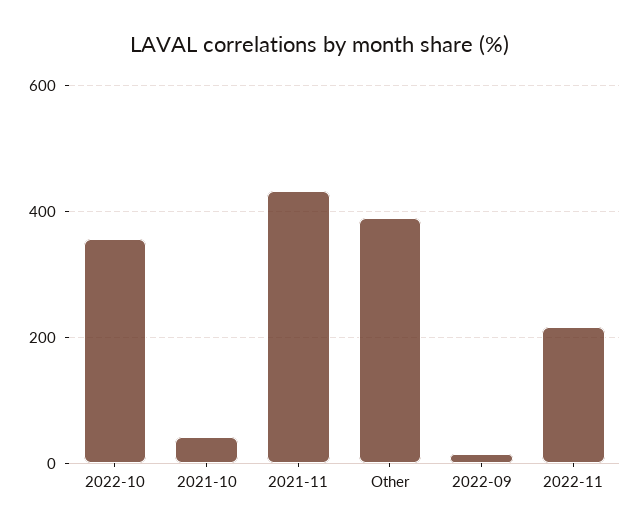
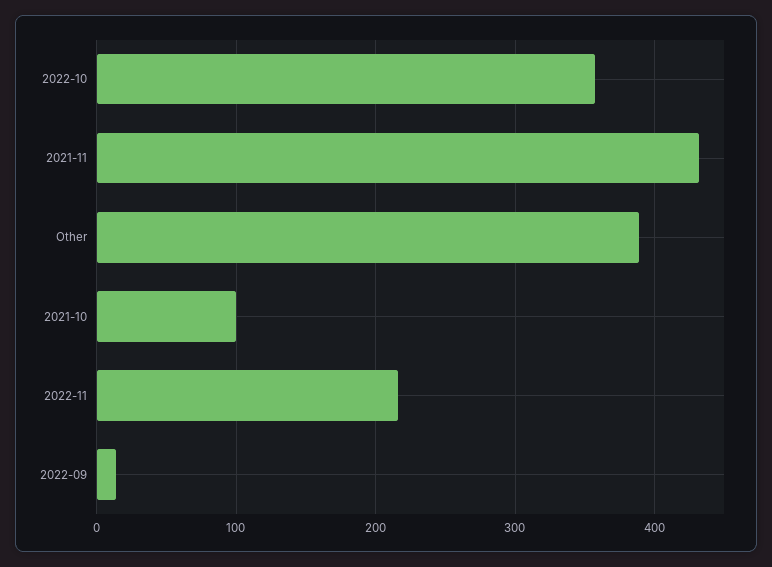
  {
    "2022-10": 360,
-   "2021-10": 40,
+   "2021-10": 100,
    "2021-11": 430,
    "Other": 390,
    "2022-09": 10,
    "2022-11": 220
  }

